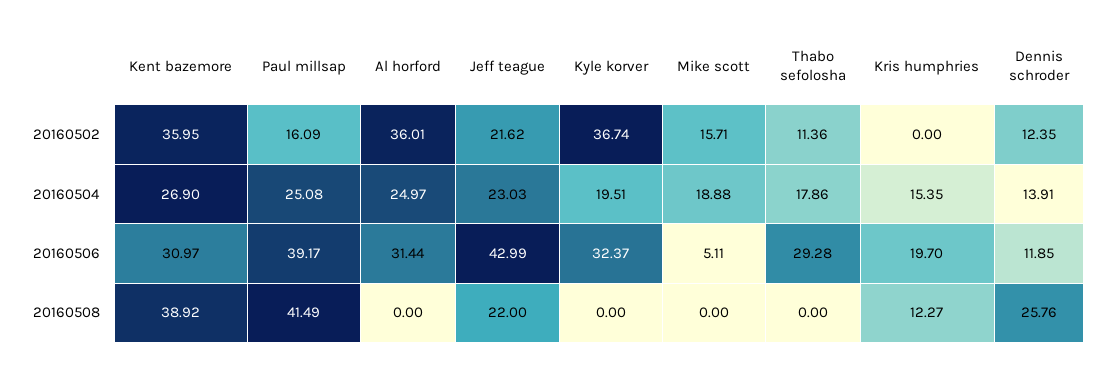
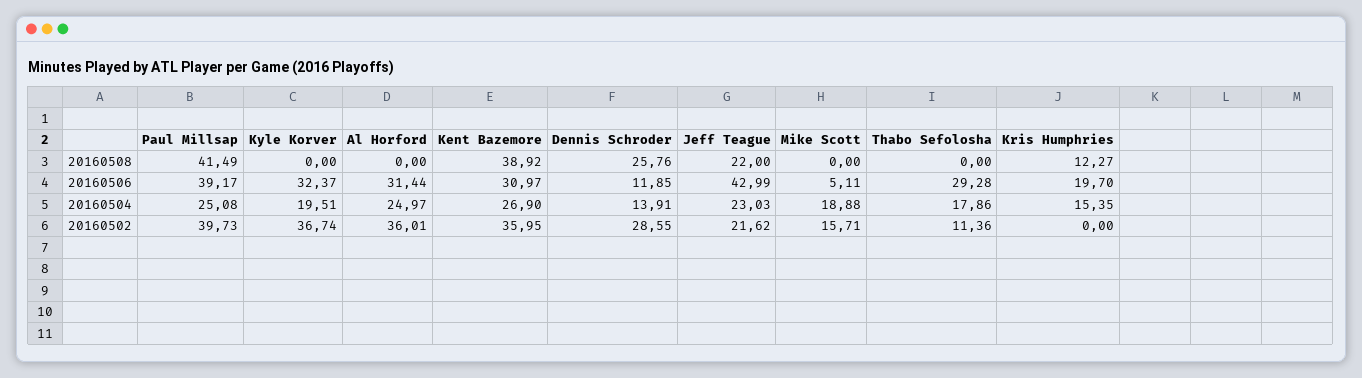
  {
    "Kent bazemore": {
      "20160502": 35.95,
      "20160504": 26.9,
      "20160506": 30.97,
      "20160508": 38.92
    },
    "Paul millsap": {
-     "20160502": 16.09,
+     "20160502": 39.73,
      "20160504": 25.08,
      "20160506": 39.17,
      "20160508": 41.49
    },
    "Al horford": {
      "20160502": 36.01,
      "20160504": 24.97,
      "20160506": 31.44,
      "20160508": 0
    },
    "Jeff teague": {
      "20160502": 21.62,
      "20160504": 23.03,
      "20160506": 42.99,
      "20160508": 22
    },
    "Kyle korver": {
      "20160502": 36.74,
      "20160504": 19.51,
      "20160506": 32.37,
      "20160508": 0
    },
    "Mike scott": {
      "20160502": 15.71,
      "20160504": 18.88,
      "20160506": 5.11,
      "20160508": 0
    },
    "Thabo sefolosha": {
      "20160502": 11.36,
      "20160504": 17.86,
      "20160506": 29.28,
      "20160508": 0
    },
    "Kris humphries": {
      "20160502": 0,
      "20160504": 15.35,
      "20160506": 19.7,
      "20160508": 12.27
    },
    "Dennis schroder": {
-     "20160502": 12.35,
+     "20160502": 28.55,
      "20160504": 13.91,
      "20160506": 11.85,
      "20160508": 25.76
    }
  }

